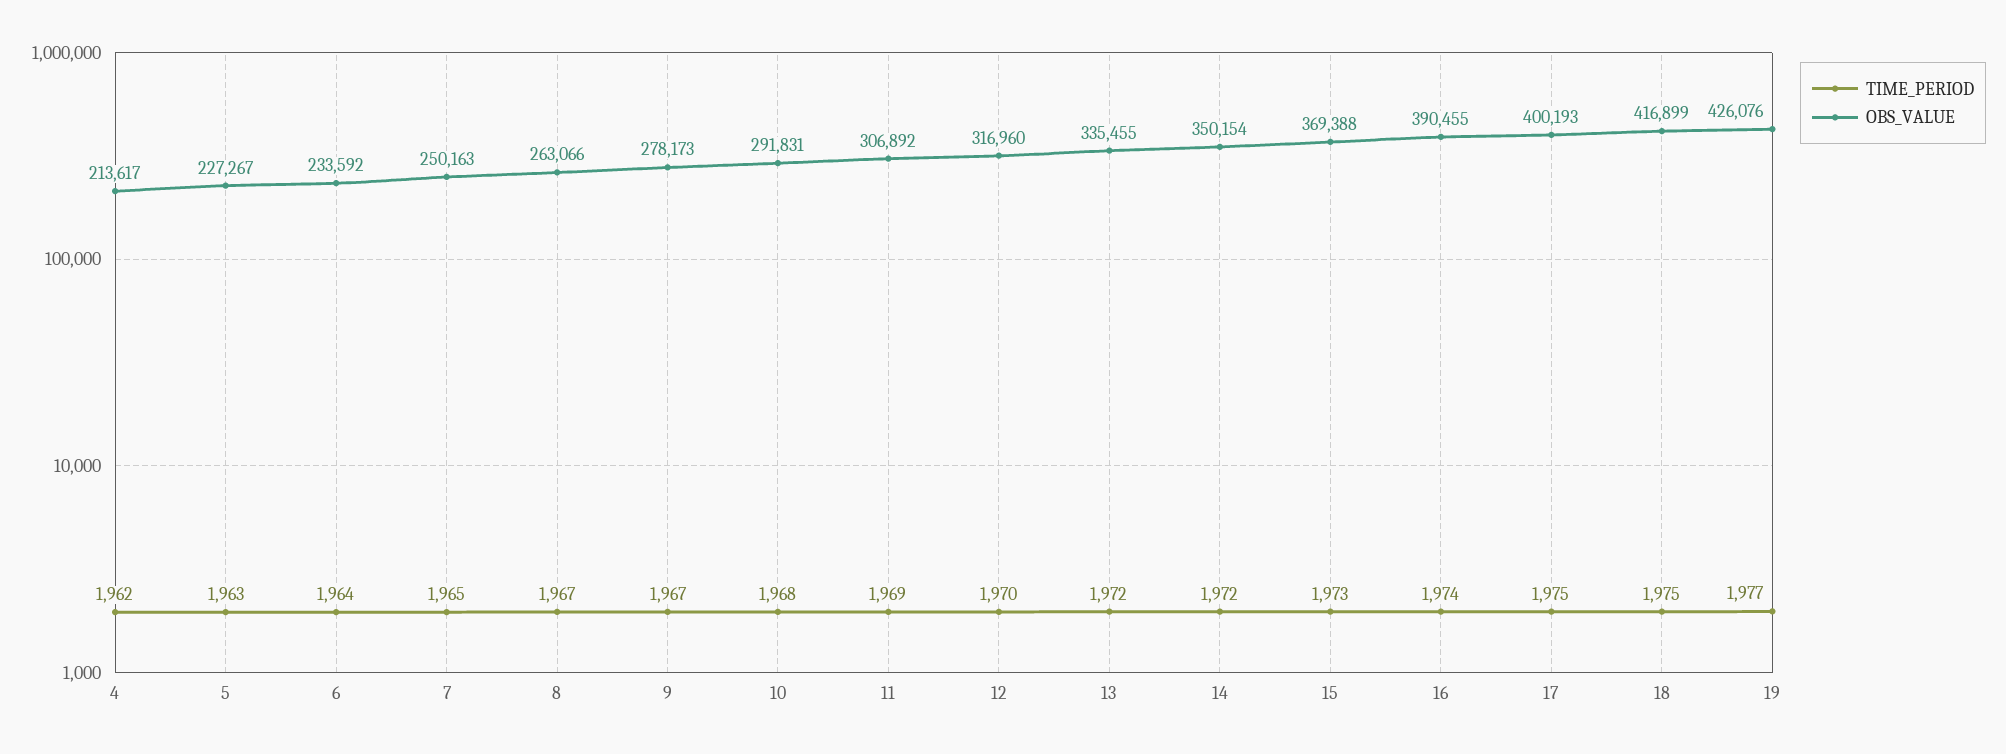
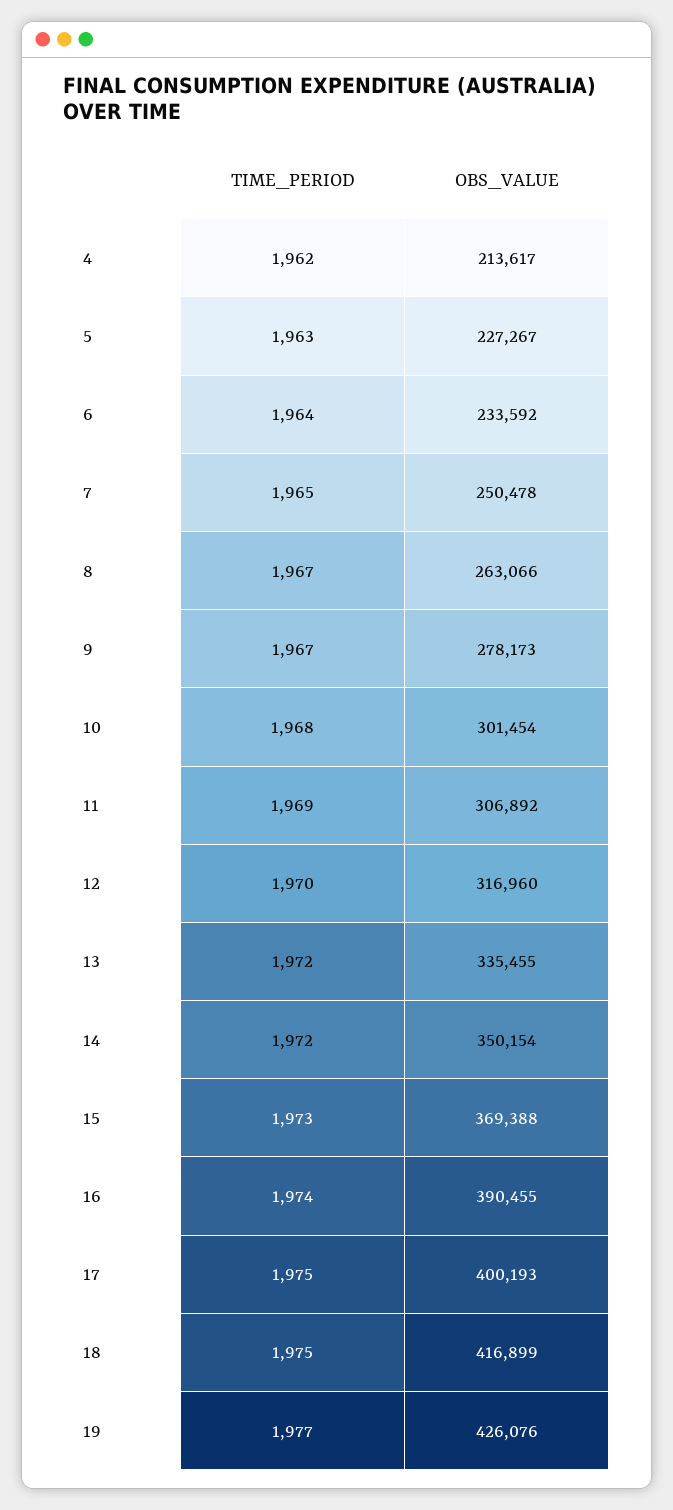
  {
    "TIME_PERIOD": {
      "4": 1962,
      "5": 1963,
      "6": 1964,
      "7": 1965,
      "8": 1967,
      "9": 1967,
      "10": 1968,
      "11": 1969,
      "12": 1970,
      "13": 1972,
      "14": 1972,
      "15": 1973,
      "16": 1974,
      "17": 1975,
      "18": 1975,
      "19": 1977
    },
    "OBS_VALUE": {
      "4": 213617,
      "5": 227267,
      "6": 233592,
-     "7": 250163,
+     "7": 250478,
      "8": 263066,
      "9": 278173,
-     "10": 291831,
+     "10": 301454,
      "11": 306892,
      "12": 316960,
      "13": 335455,
      "14": 350154,
      "15": 369388,
      "16": 390455,
      "17": 400193,
      "18": 416899,
      "19": 426076
    }
  }

